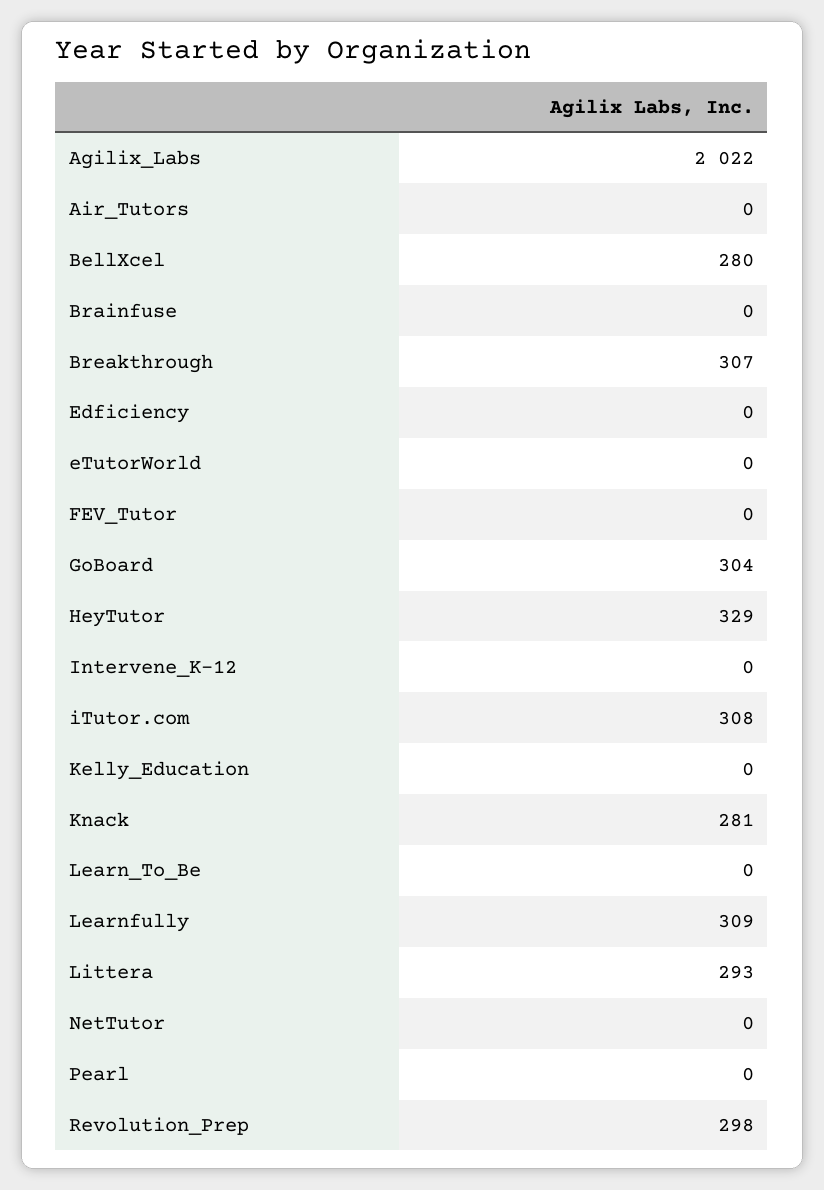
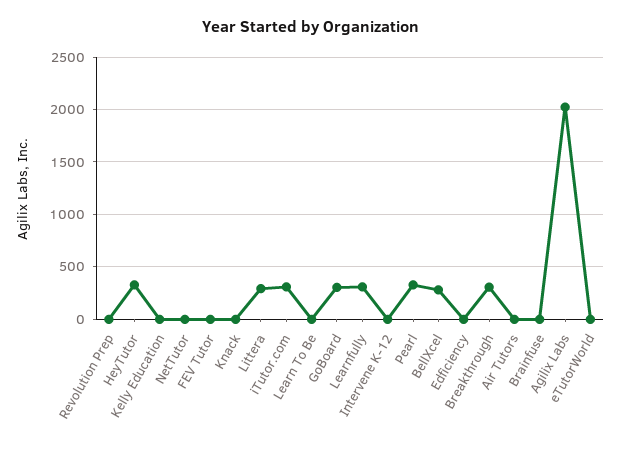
  {
    "Agilix_Labs": 2022,
    "Air_Tutors": 0,
    "BellXcel": 280,
    "Brainfuse": 0,
    "Breakthrough": 307,
    "Edficiency": 0,
    "eTutorWorld": 0,
    "FEV_Tutor": 0,
    "GoBoard": 304,
    "HeyTutor": 329,
    "Intervene_K-12": 0,
    "iTutor.com": 308,
    "Kelly_Education": 0,
-   "Knack": 281,
+   "Knack": 0,
    "Learn_To_Be": 0,
    "Learnfully": 309,
    "Littera": 293,
    "NetTutor": 0,
-   "Pearl": 0,
+   "Pearl": 300,
-   "Revolution_Prep": 298
+   "Revolution_Prep": 0
  }

